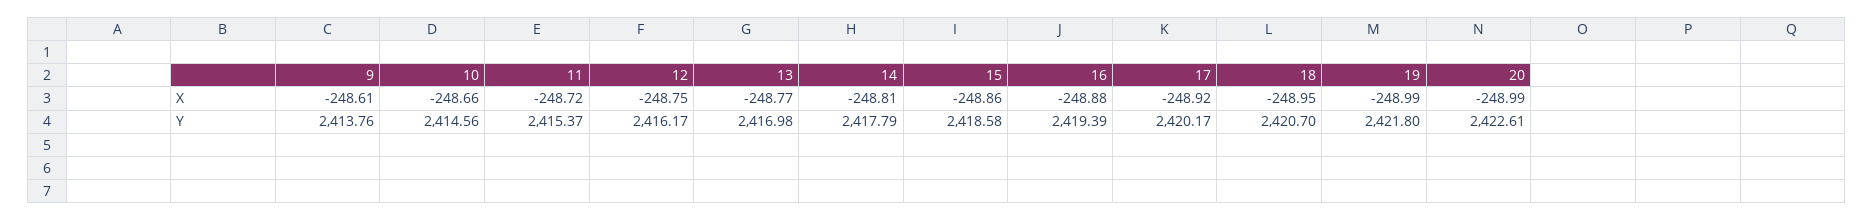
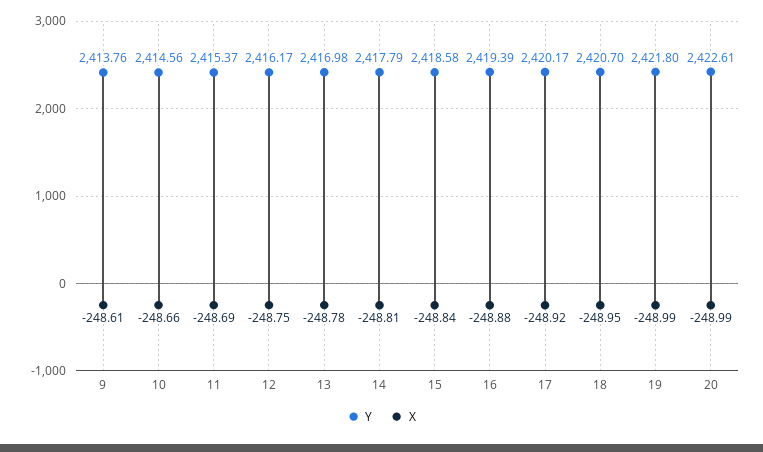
  {
    "X": {
      "9": -248.61,
      "10": -248.66,
-     "11": -248.72,
+     "11": -248.69,
      "12": -248.75,
-     "13": -248.77,
+     "13": -248.78,
      "14": -248.81,
-     "15": -248.86,
+     "15": -248.84,
      "16": -248.88,
      "17": -248.92,
      "18": -248.95,
      "19": -248.99,
      "20": -248.99
    },
    "Y": {
      "9": 2413.76,
      "10": 2414.56,
      "11": 2415.37,
      "12": 2416.17,
      "13": 2416.98,
      "14": 2417.79,
      "15": 2418.58,
      "16": 2419.39,
      "17": 2420.17,
      "18": 2420.7,
      "19": 2421.8,
      "20": 2422.61
    }
  }

